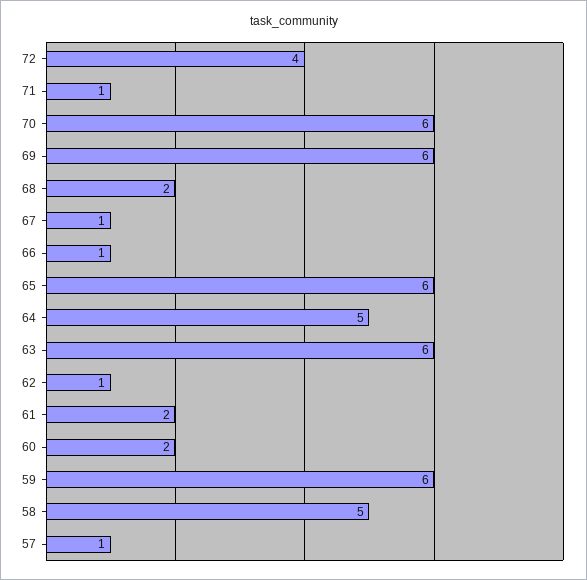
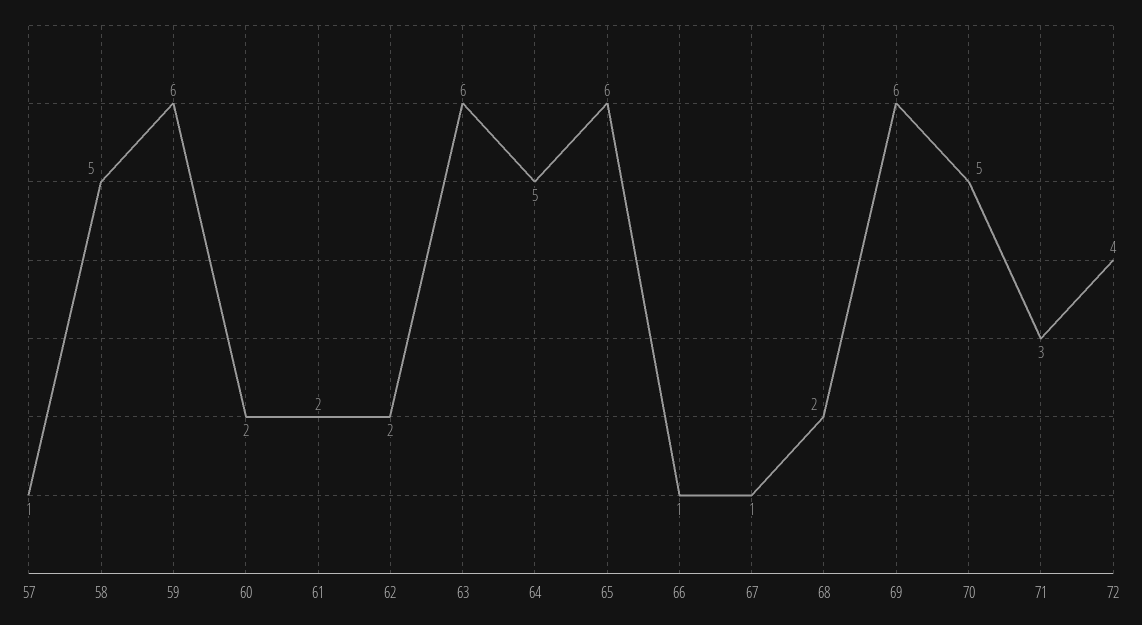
  {
    "72": 4,
-   "71": 1,
+   "71": 3,
-   "70": 6,
+   "70": 5,
    "69": 6,
    "68": 2,
    "67": 1,
    "66": 1,
    "65": 6,
    "64": 5,
    "63": 6,
-   "62": 1,
+   "62": 2,
    "61": 2,
    "60": 2,
    "59": 6,
    "58": 5,
    "57": 1
  }

